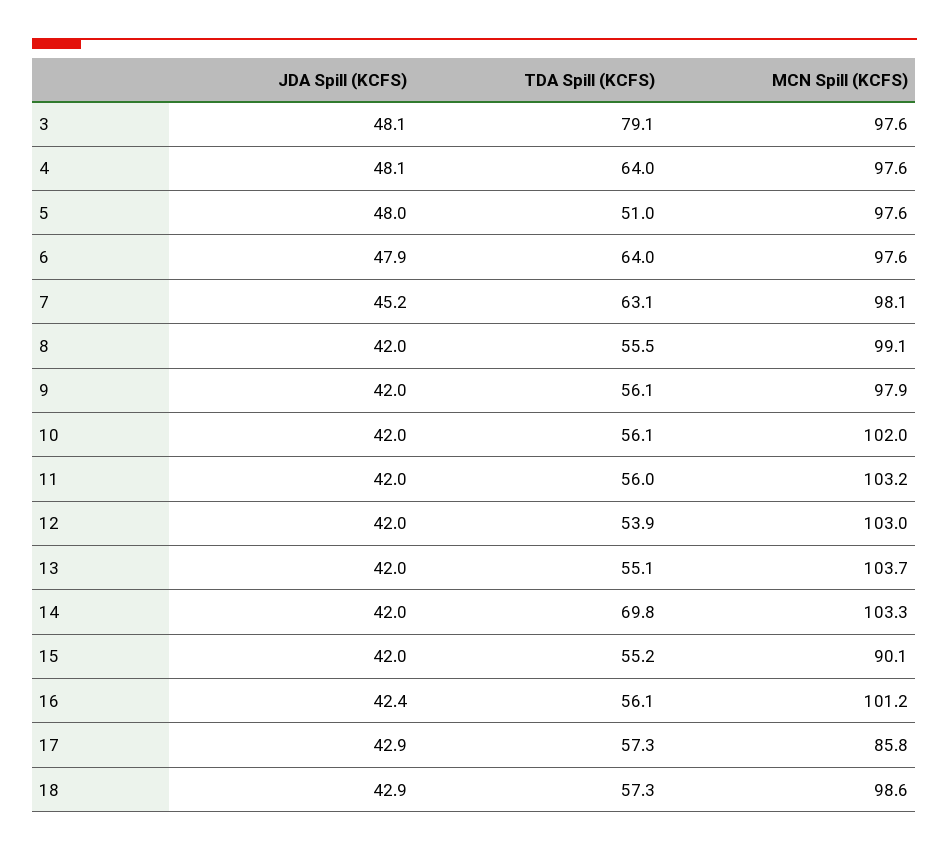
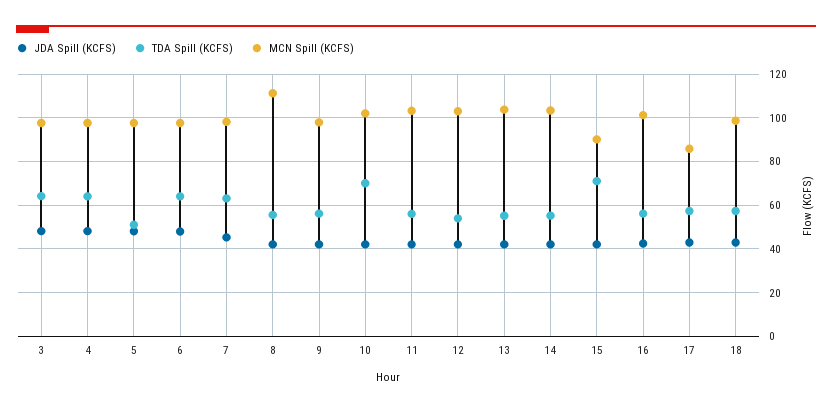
  {
    "JDA Spill (KCFS)": {
      "3": 48.1,
      "4": 48.1,
      "5": 48,
      "6": 47.9,
      "7": 45.2,
      "8": 42,
      "9": 42,
      "10": 42,
      "11": 42,
      "12": 42,
      "13": 42,
      "14": 42,
      "15": 42,
      "16": 42.4,
      "17": 42.9,
      "18": 42.9
    },
    "TDA Spill (KCFS)": {
-     "3": 79.1,
+     "3": 65,
      "4": 64,
      "5": 51,
      "6": 64,
      "7": 63.1,
      "8": 55.5,
      "9": 56.1,
-     "10": 56.1,
+     "10": 70,
      "11": 56,
      "12": 53.9,
      "13": 55.1,
-     "14": 69.8,
+     "14": 55,
-     "15": 55.2,
+     "15": 70,
      "16": 56.1,
      "17": 57.3,
      "18": 57.3
    },
    "MCN Spill (KCFS)": {
      "3": 97.6,
      "4": 97.6,
      "5": 97.6,
      "6": 97.6,
      "7": 98.1,
-     "8": 99.1,
+     "8": 110,
      "9": 97.9,
      "10": 102,
      "11": 103.2,
      "12": 103,
      "13": 103.7,
      "14": 103.3,
      "15": 90.1,
      "16": 101.2,
      "17": 85.8,
      "18": 98.6
    }
  }

